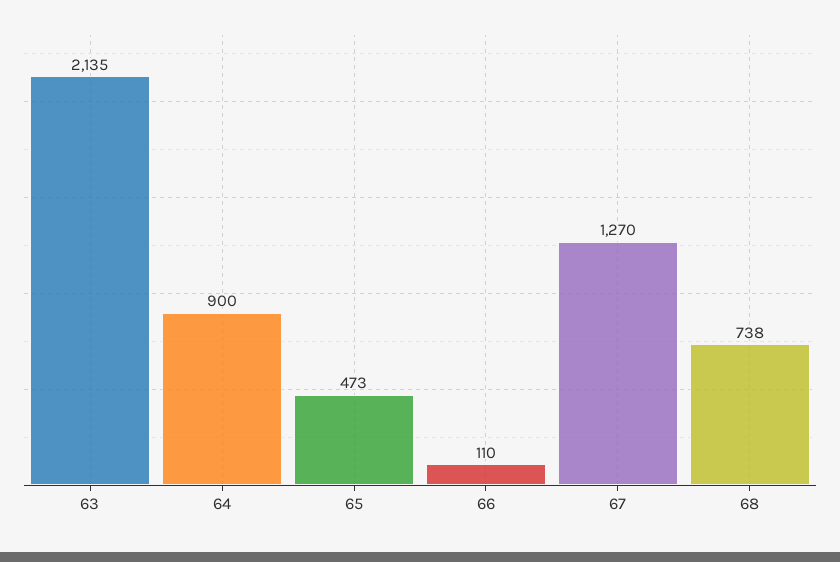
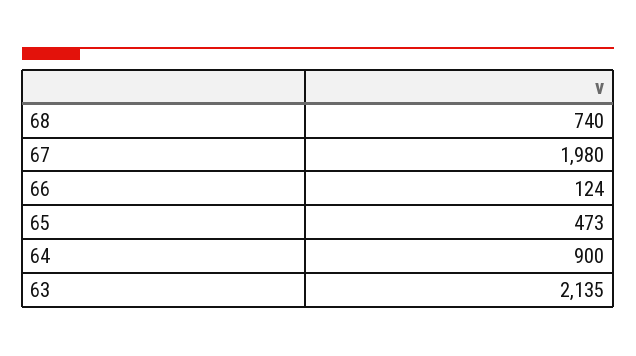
  {
    "63": 2135,
    "64": 900,
    "65": 473,
-   "66": 110,
+   "66": 124,
-   "67": 1270,
+   "67": 1980,
-   "68": 738
+   "68": 740
  }

